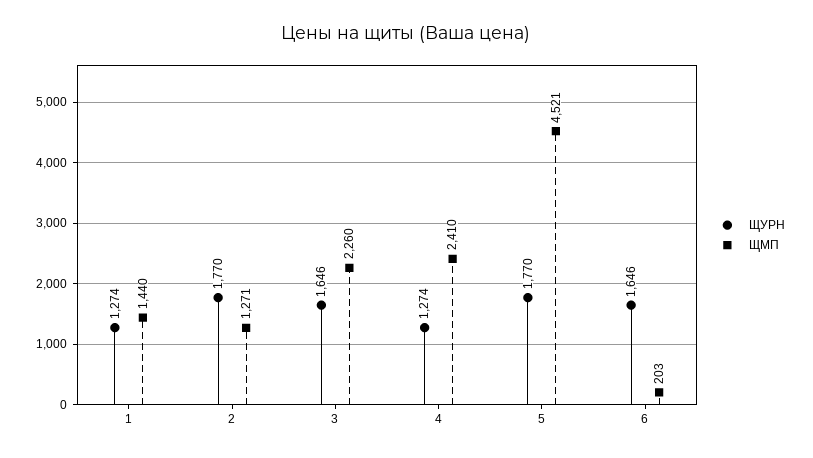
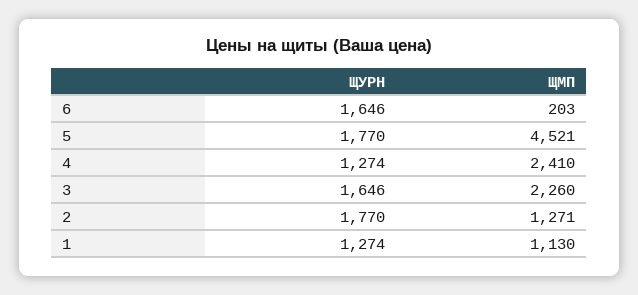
  {
    "ЩУРН": {
      "1": 1274,
      "2": 1770,
      "3": 1646,
      "4": 1274,
      "5": 1770,
      "6": 1646
    },
    "ЩМП": {
-     "1": 1440,
+     "1": 1130,
      "2": 1271,
      "3": 2260,
      "4": 2410,
      "5": 4521,
      "6": 203
    }
  }

